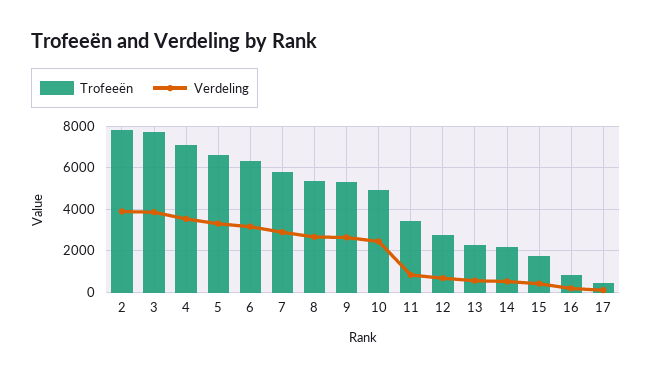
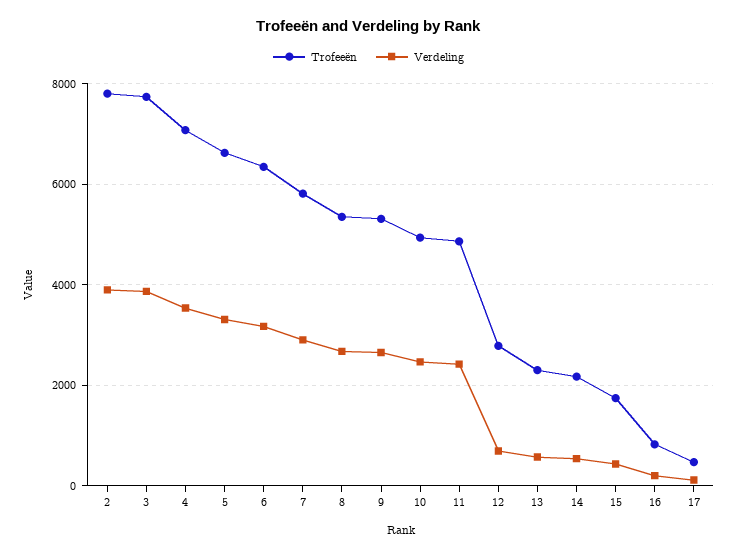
  {
    "Trofeeën": {
      "2": 7800,
      "3": 7800,
      "4": 7000,
      "5": 6600,
      "6": 6400,
      "7": 5800,
      "8": 5400,
      "9": 5400,
      "10": 5000,
-     "11": 3500,
+     "11": 4800,
      "12": 2800,
      "13": 2400,
      "14": 2200,
      "15": 1800,
      "16": 800,
      "17": 400
    },
    "Verdeling": {
      "2": 3800,
      "3": 3800,
      "4": 3600,
      "5": 3400,
      "6": 3200,
      "7": 3000,
      "8": 2600,
      "9": 2600,
      "10": 2400,
-     "11": 1000,
+     "11": 2400,
      "12": 600,
      "13": 600,
      "14": 600,
      "15": 400,
      "16": 200,
      "17": 200
    }
  }

